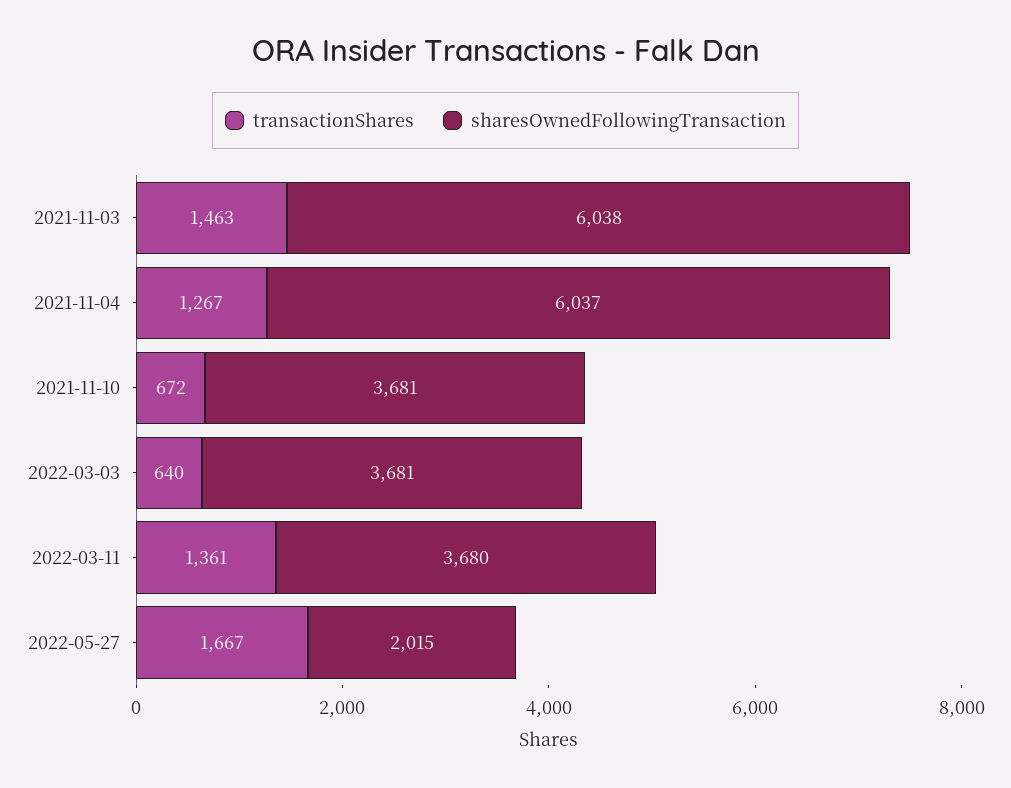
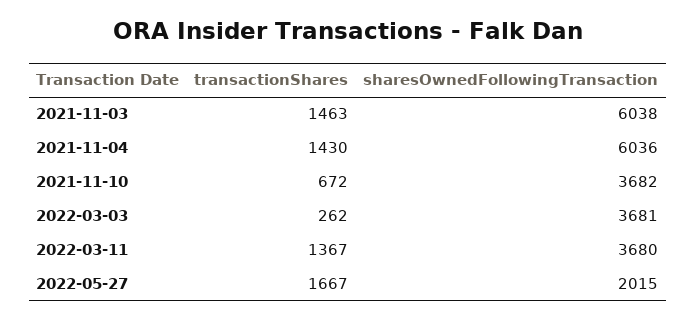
  {
    "transactionShares": {
      "2021-11-03": 1463,
-     "2021-11-04": 1267,
+     "2021-11-04": 1430,
      "2021-11-10": 672,
-     "2022-03-03": 640,
+     "2022-03-03": 262,
-     "2022-03-11": 1361,
+     "2022-03-11": 1367,
      "2022-05-27": 1667
    },
    "sharesOwnedFollowingTransaction": {
      "2021-11-03": 6038,
-     "2021-11-04": 6037,
+     "2021-11-04": 6036,
-     "2021-11-10": 3681,
+     "2021-11-10": 3682,
      "2022-03-03": 3681,
      "2022-03-11": 3680,
      "2022-05-27": 2015
    }
  }

